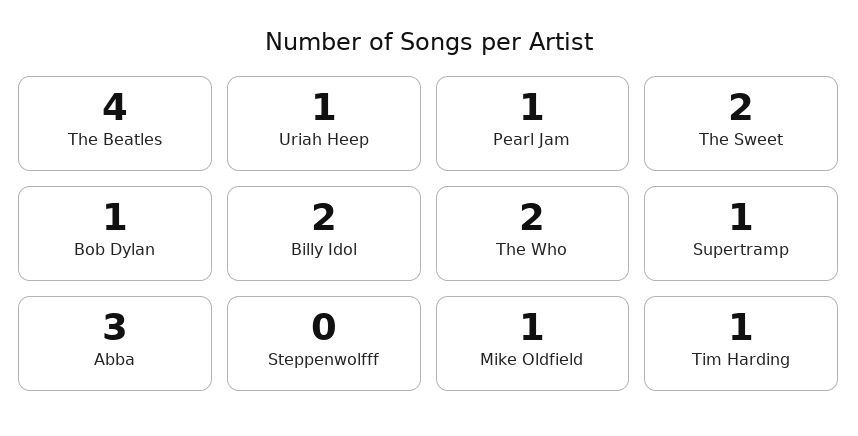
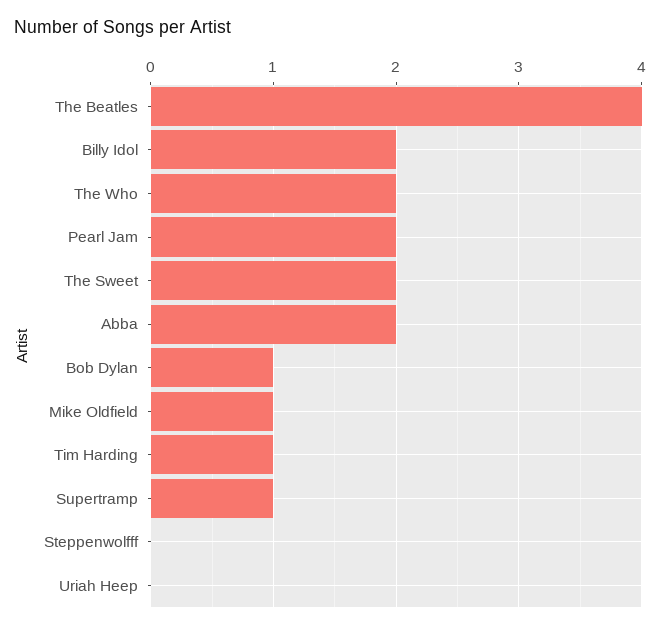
  {
    "The Beatles": 4,
-   "Uriah Heep": 1,
+   "Uriah Heep": 0,
-   "Pearl Jam": 1,
+   "Pearl Jam": 2,
    "The Sweet": 2,
    "Bob Dylan": 1,
    "Billy Idol": 2,
    "The Who": 2,
    "Supertramp": 1,
-   "Abba": 3,
+   "Abba": 2,
    "Steppenwolfff": 0,
    "Mike Oldfield": 1,
    "Tim Harding": 1
  }

